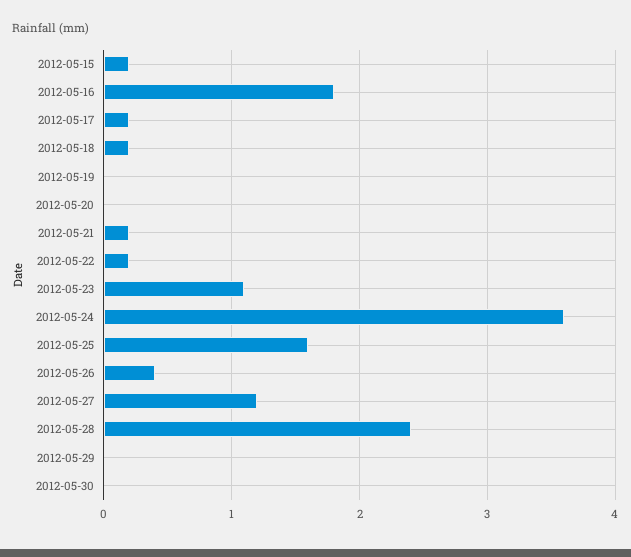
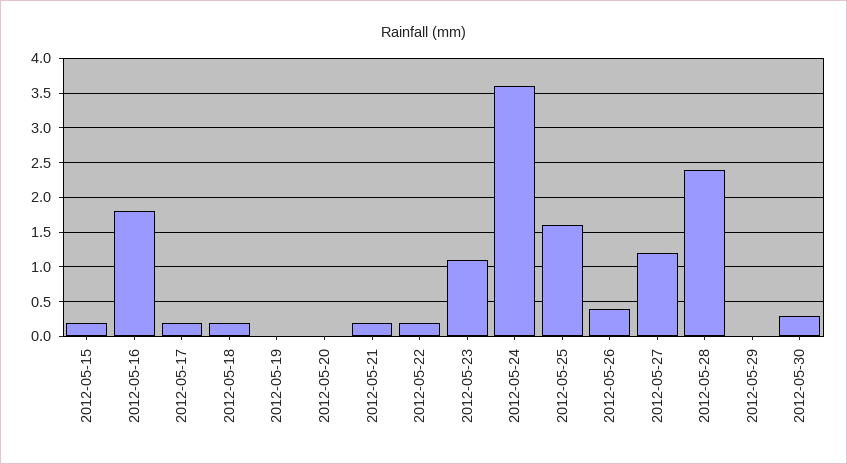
  {
    "2012-05-15": 0.2,
    "2012-05-16": 1.8,
    "2012-05-17": 0.2,
    "2012-05-18": 0.2,
    "2012-05-19": 0,
    "2012-05-20": 0,
    "2012-05-21": 0.2,
    "2012-05-22": 0.2,
    "2012-05-23": 1.1,
    "2012-05-24": 3.6,
    "2012-05-25": 1.6,
    "2012-05-26": 0.4,
    "2012-05-27": 1.2,
    "2012-05-28": 2.4,
    "2012-05-29": 0,
-   "2012-05-30": 0
+   "2012-05-30": 0.3
  }

